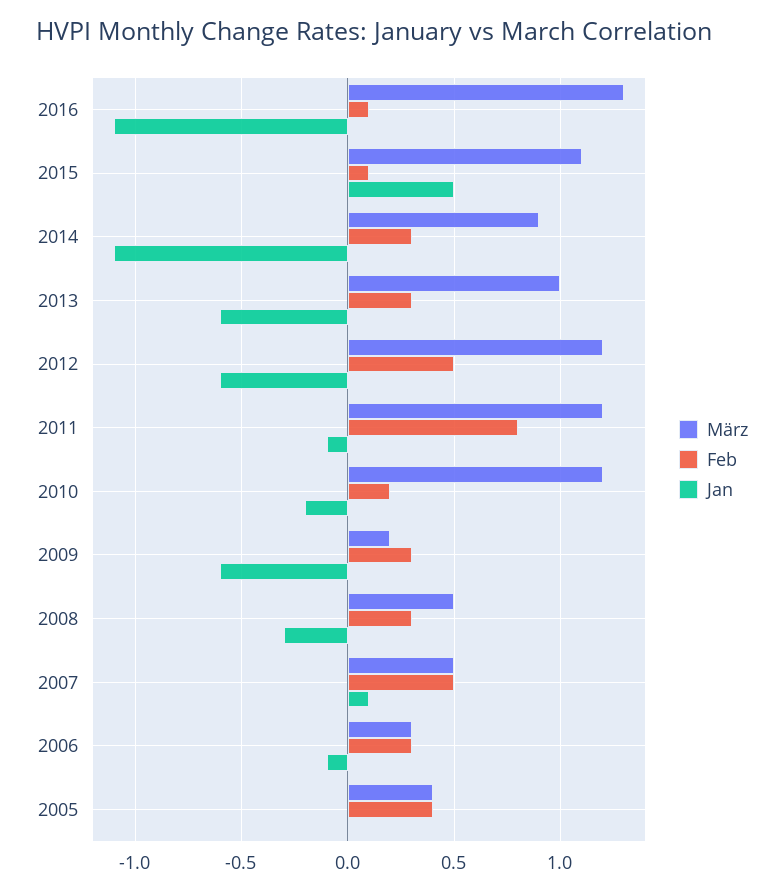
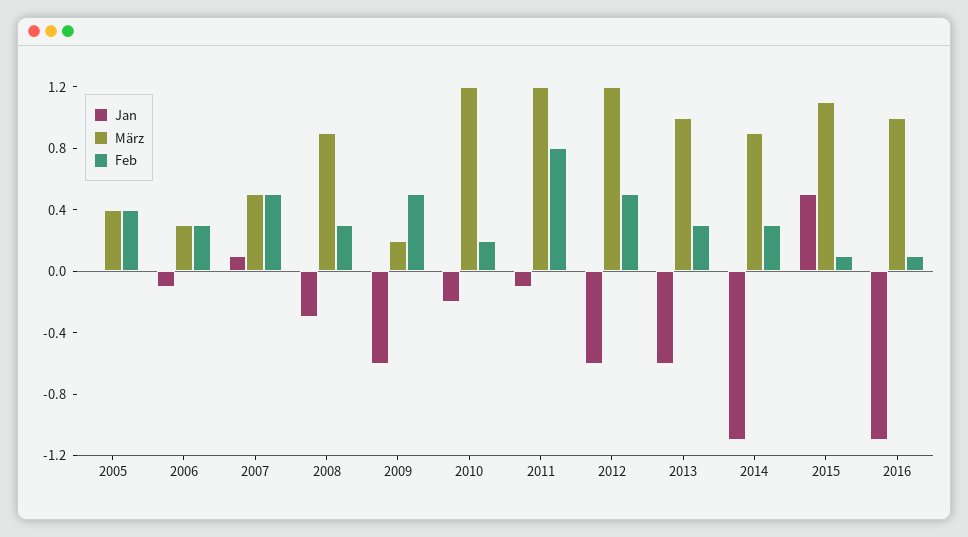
  {
    "März": {
-     "2016": 1.3,
+     "2016": 1,
      "2015": 1.1,
      "2014": 0.9,
      "2013": 1,
      "2012": 1.2,
      "2011": 1.2,
      "2010": 1.2,
      "2009": 0.2,
-     "2008": 0.5,
+     "2008": 0.9,
      "2007": 0.5,
      "2006": 0.3,
      "2005": 0.4
    },
    "Feb": {
      "2016": 0.1,
      "2015": 0.1,
      "2014": 0.3,
      "2013": 0.3,
      "2012": 0.5,
      "2011": 0.8,
      "2010": 0.2,
-     "2009": 0.3,
+     "2009": 0.5,
      "2008": 0.3,
      "2007": 0.5,
      "2006": 0.3,
      "2005": 0.4
    },
    "Jan": {
      "2016": -1.1,
      "2015": 0.5,
      "2014": -1.1,
      "2013": -0.6,
      "2012": -0.6,
      "2011": -0.1,
      "2010": -0.2,
      "2009": -0.6,
      "2008": -0.3,
      "2007": 0.1,
      "2006": -0.1,
      "2005": 0
    }
  }

